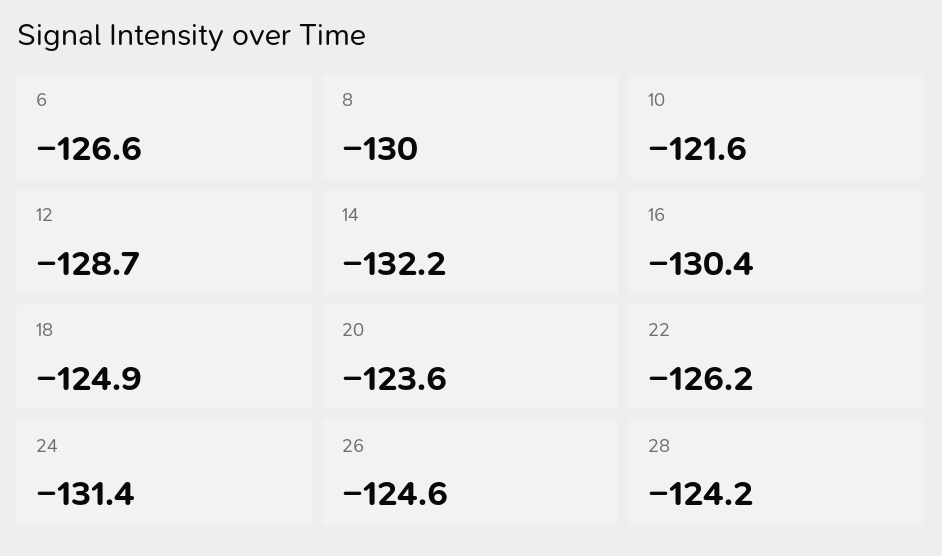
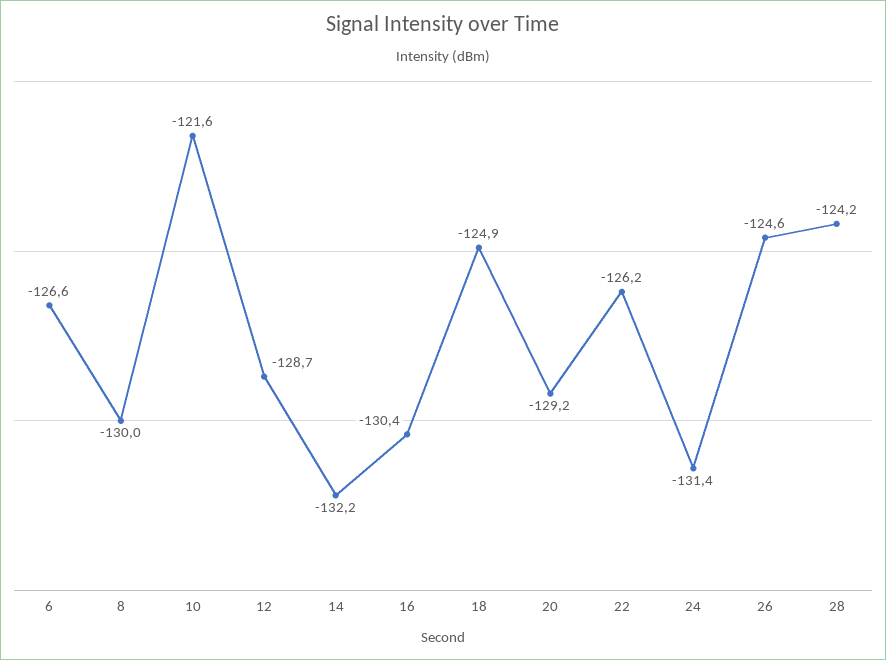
  {
    "6": -126.6,
    "8": -130,
    "10": -121.6,
    "12": -128.7,
    "14": -132.2,
    "16": -130.4,
    "18": -124.9,
-   "20": -123.6,
+   "20": -129.2,
    "22": -126.2,
    "24": -131.4,
    "26": -124.6,
    "28": -124.2
  }

